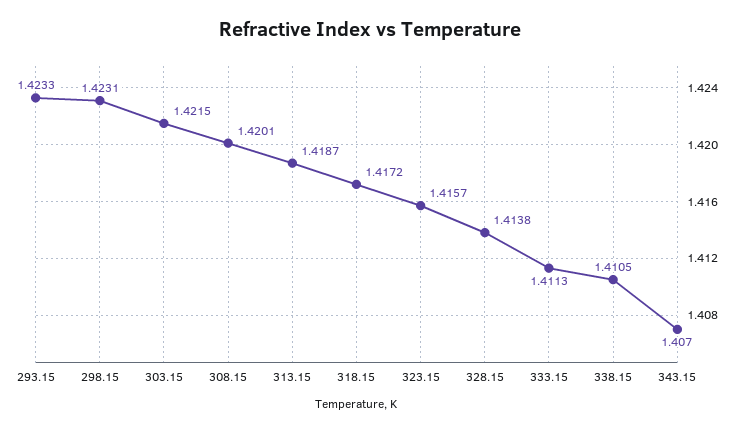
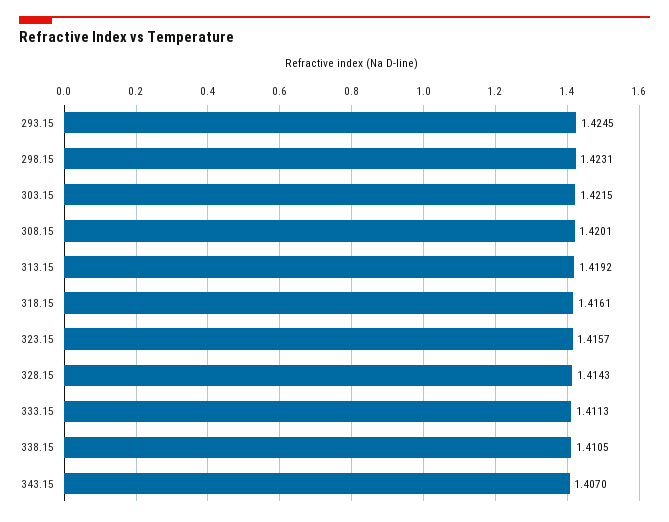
  {
-   "293.15": 1.4233,
+   "293.15": 1.4245,
    "298.15": 1.4231,
    "303.15": 1.4215,
    "308.15": 1.4201,
-   "313.15": 1.4187,
+   "313.15": 1.4192,
-   "318.15": 1.4172,
+   "318.15": 1.4161,
    "323.15": 1.4157,
-   "328.15": 1.4138,
+   "328.15": 1.4143,
    "333.15": 1.4113,
    "338.15": 1.4105,
    "343.15": 1.407
  }

